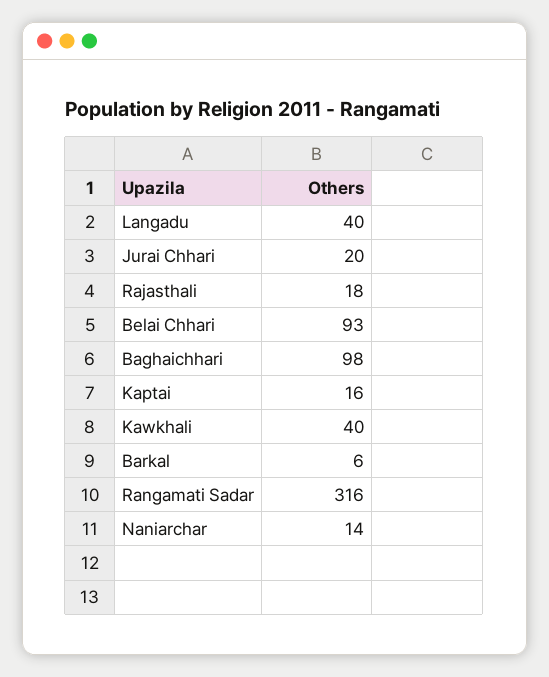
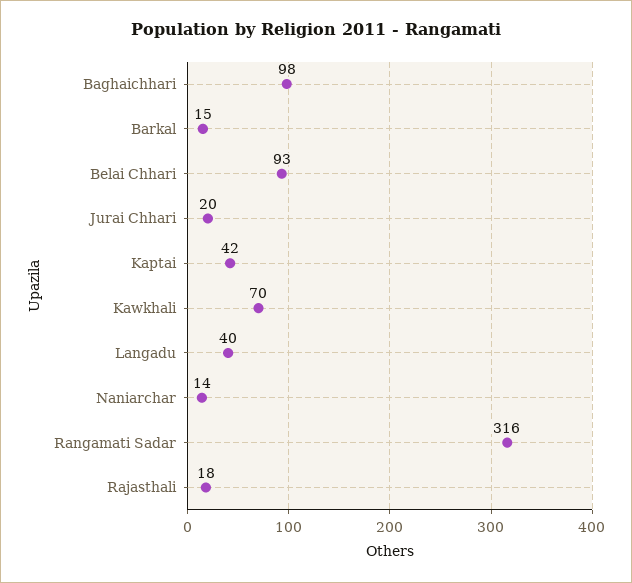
  {
    "Langadu": 40,
    "Jurai Chhari": 20,
    "Rajasthali": 18,
    "Belai Chhari": 93,
    "Baghaichhari": 98,
-   "Kaptai": 16,
+   "Kaptai": 42,
-   "Kawkhali": 40,
+   "Kawkhali": 70,
-   "Barkal": 6,
+   "Barkal": 15,
    "Rangamati Sadar": 316,
    "Naniarchar": 14
  }

